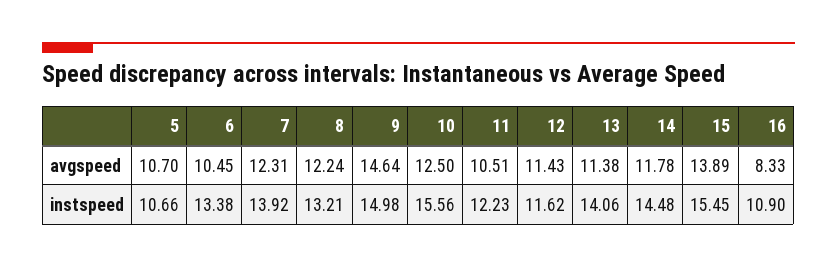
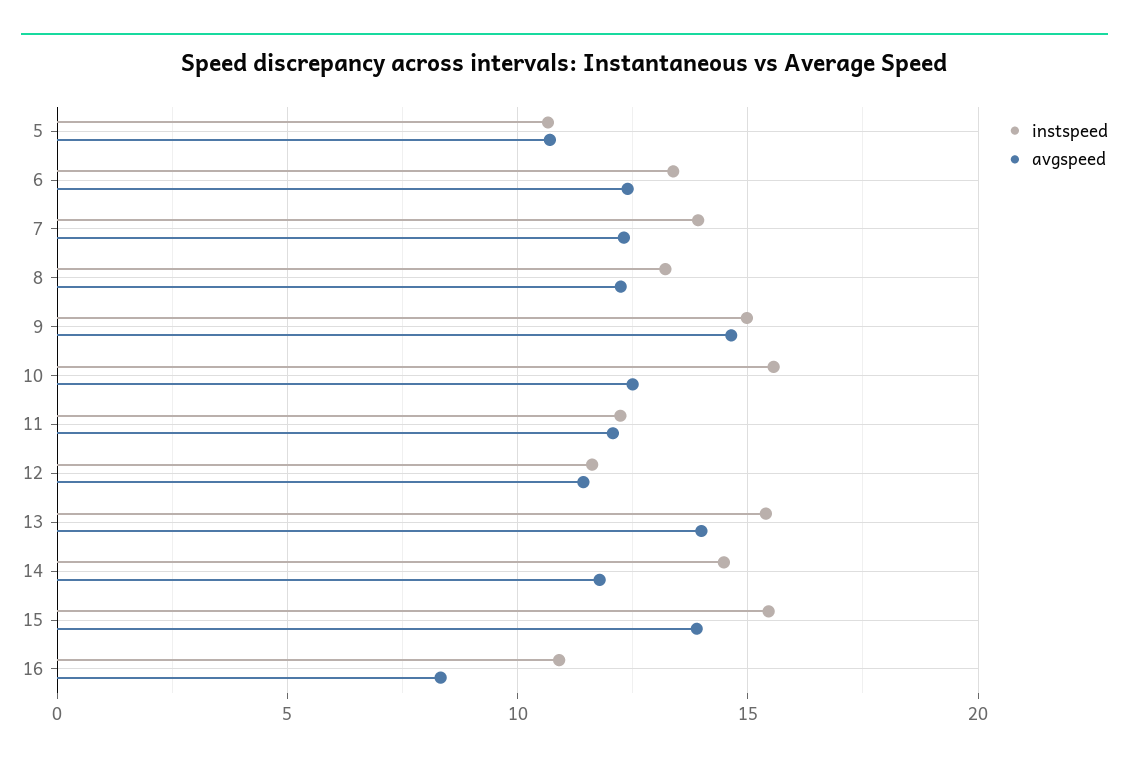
  {
    "avgspeed": {
      "5": 10.7,
-     "6": 10.45,
+     "6": 12.5,
      "7": 12.31,
      "8": 12.24,
      "9": 14.64,
      "10": 12.5,
-     "11": 10.51,
+     "11": 12,
      "12": 11.43,
-     "13": 11.38,
+     "13": 14,
      "14": 11.78,
      "15": 13.89,
      "16": 8.33
    },
    "instspeed": {
      "5": 10.66,
      "6": 13.38,
      "7": 13.92,
      "8": 13.21,
      "9": 14.98,
      "10": 15.56,
      "11": 12.23,
      "12": 11.62,
-     "13": 14.06,
+     "13": 15.5,
      "14": 14.48,
      "15": 15.45,
      "16": 10.9
    }
  }

